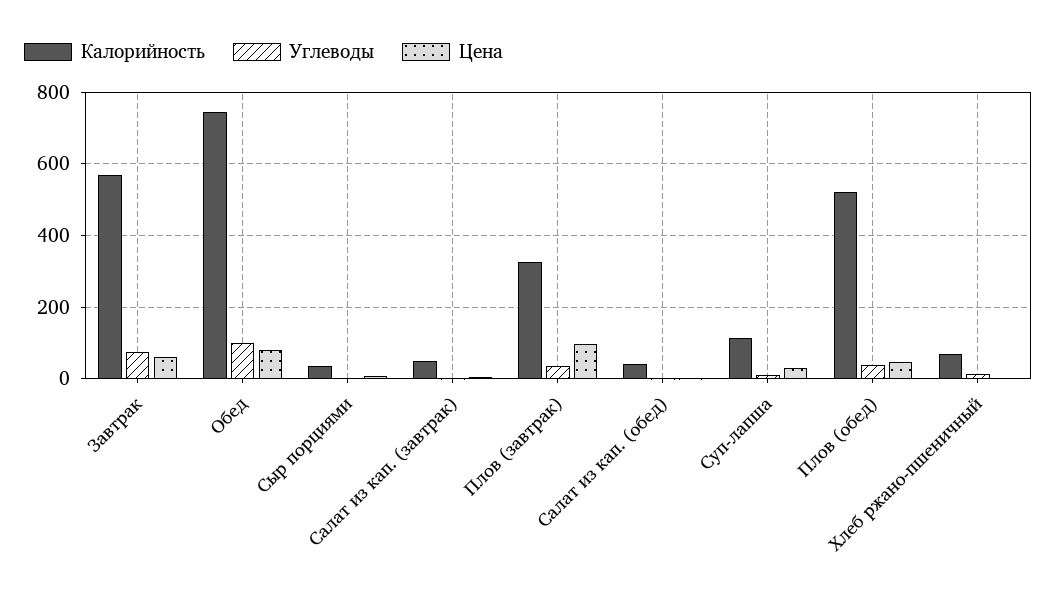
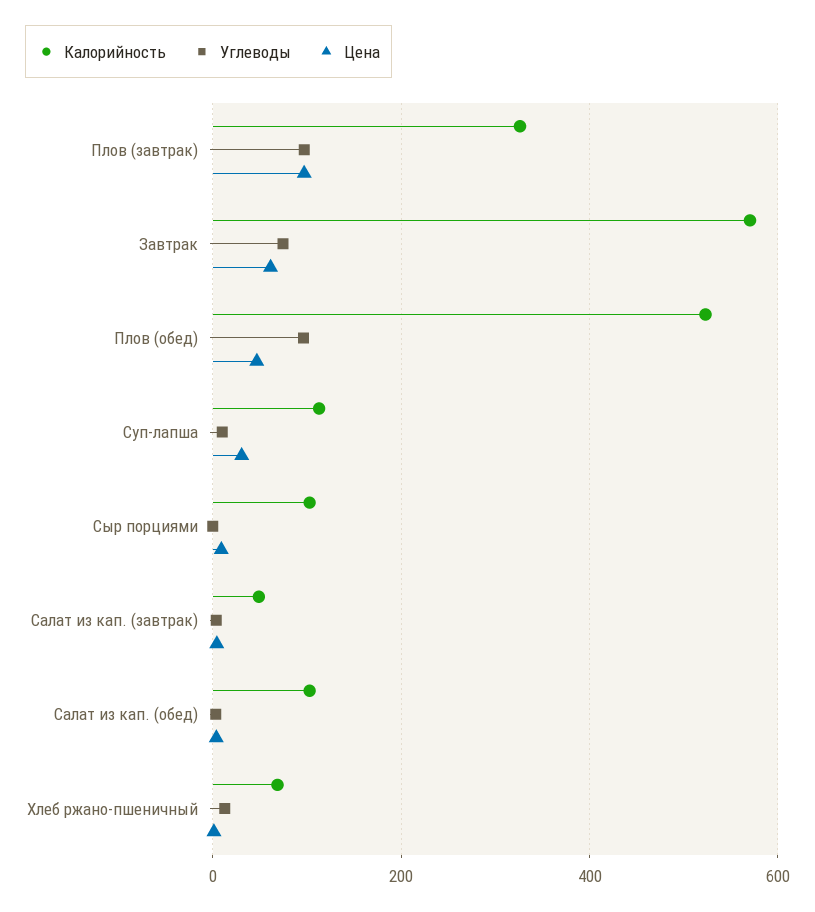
  {
    "Калорийность": {
      "Завтрак": 580,
-     "Обед": 740,
-     "Сыр порциями": 40,
+     "Сыр порциями": 100,
      "Салат из кап. (завтрак)": 40,
      "Плов (завтрак)": 320,
-     "Салат из кап. (обед)": 40,
+     "Салат из кап. (обед)": 100,
      "Суп-лапша": 120,
      "Плов (обед)": 520,
      "Хлеб ржано-пшеничный": 60
    },
    "Углеводы": {
      "Завтрак": 80,
-     "Обед": 100,
      "Сыр порциями": 0,
      "Салат из кап. (завтрак)": 0,
-     "Плов (завтрак)": 40,
+     "Плов (завтрак)": 100,
      "Салат из кап. (обед)": 0,
      "Суп-лапша": 20,
-     "Плов (обед)": 40,
+     "Плов (обед)": 100,
      "Хлеб ржано-пшеничный": 20
    },
    "Цена": {
      "Завтрак": 60,
-     "Обед": 80,
      "Сыр порциями": 0,
      "Салат из кап. (завтрак)": 0,
      "Плов (завтрак)": 100,
      "Салат из кап. (обед)": 0,
      "Суп-лапша": 40,
      "Плов (обед)": 40,
      "Хлеб ржано-пшеничный": 0
    }
  }

